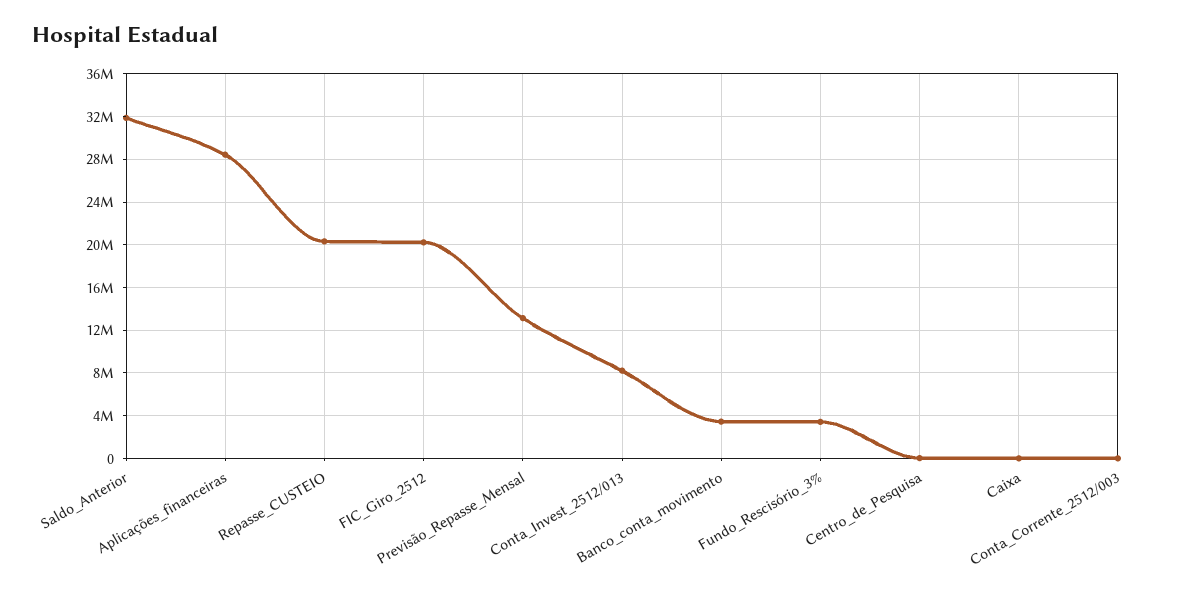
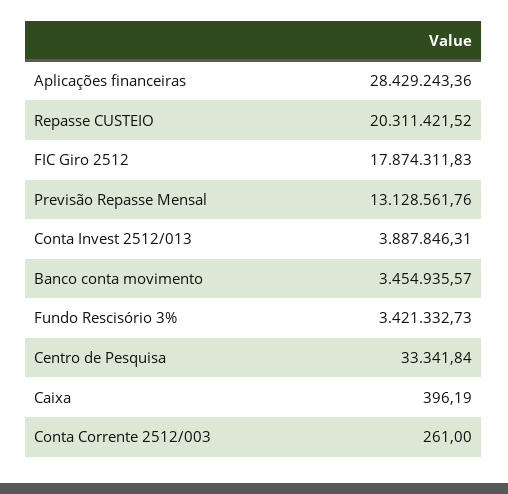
  {
-   "Saldo_Anterior": 32000000,
    "Aplicações_financeiras": 28429243.36,
    "Repasse_CUSTEIO": 20311421.52,
-   "FIC_Giro_2512": 20000000,
+   "FIC_Giro_2512": 17874311.83,
    "Previsão_Repasse_Mensal": 13128561.76,
-   "Conta_Invest_2512/013": 8000000,
+   "Conta_Invest_2512/013": 3887846.31,
    "Banco_conta_movimento": 3454935.57,
    "Fundo_Rescisório_3%": 3421332.73,
    "Centro_de_Pesquisa": 33341.84,
    "Caixa": 396.19,
    "Conta_Corrente_2512/003": 261
  }

